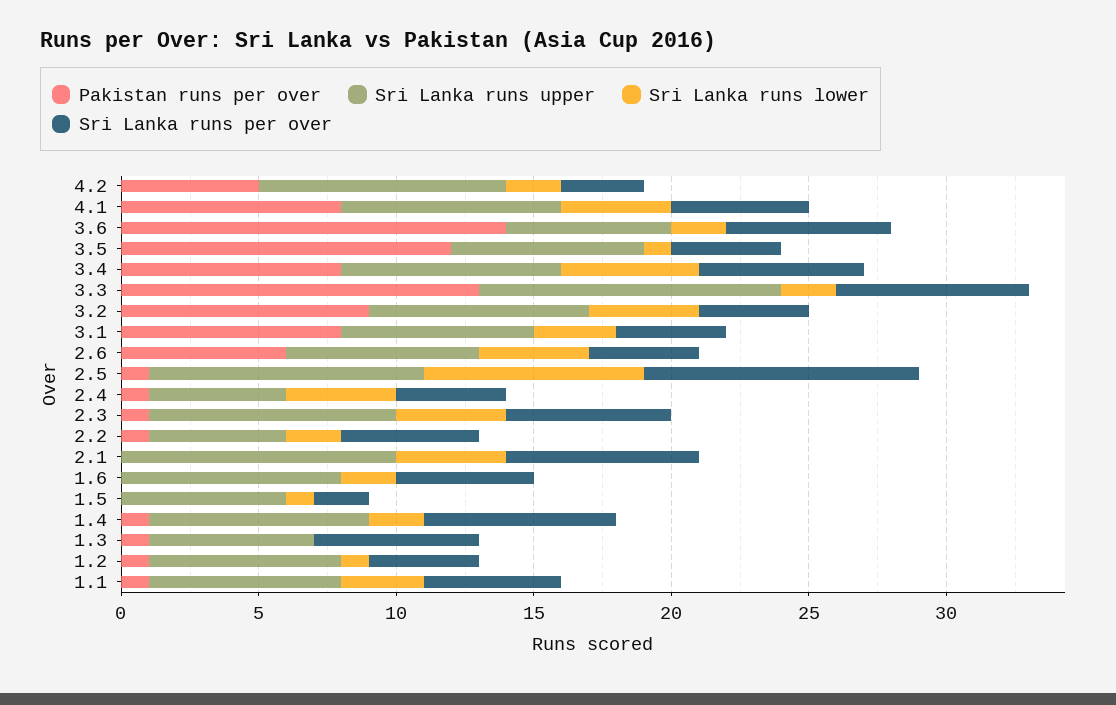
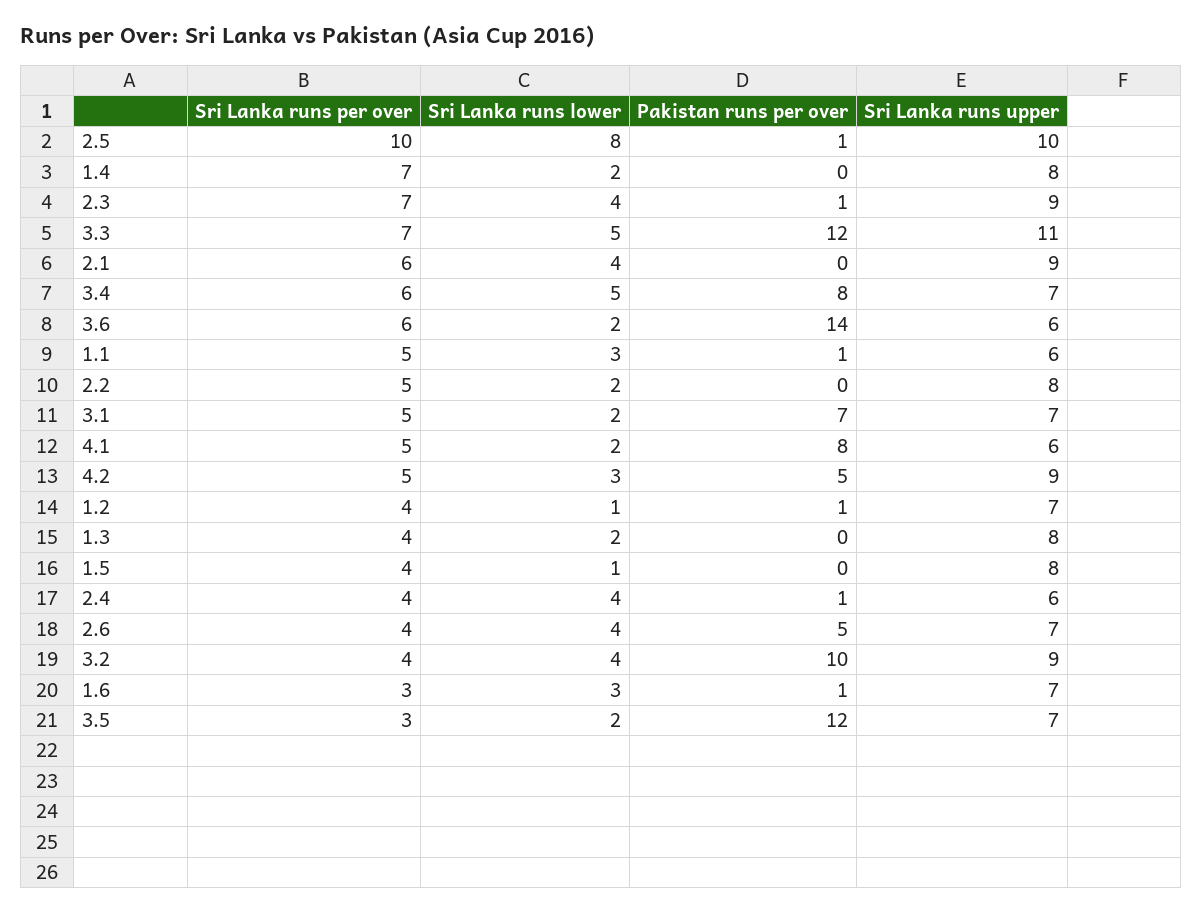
  {
    "Pakistan runs per over": {
      "4.2": 5,
      "4.1": 8,
      "3.6": 14,
      "3.5": 12,
      "3.4": 8,
-     "3.3": 13,
+     "3.3": 12,
-     "3.2": 9,
+     "3.2": 10,
-     "3.1": 8,
+     "3.1": 7,
-     "2.6": 6,
+     "2.6": 5,
      "2.5": 1,
      "2.4": 1,
      "2.3": 1,
-     "2.2": 1,
+     "2.2": 0,
      "2.1": 0,
-     "1.6": 0,
+     "1.6": 1,
      "1.5": 0,
-     "1.4": 1,
+     "1.4": 0,
-     "1.3": 1,
+     "1.3": 0,
      "1.2": 1,
      "1.1": 1
    },
    "Sri Lanka runs upper": {
      "4.2": 9,
-     "4.1": 8,
+     "4.1": 6,
      "3.6": 6,
      "3.5": 7,
-     "3.4": 8,
+     "3.4": 7,
      "3.3": 11,
-     "3.2": 8,
+     "3.2": 9,
      "3.1": 7,
      "2.6": 7,
      "2.5": 10,
-     "2.4": 5,
+     "2.4": 6,
      "2.3": 9,
-     "2.2": 5,
+     "2.2": 8,
-     "2.1": 10,
+     "2.1": 9,
-     "1.6": 8,
+     "1.6": 7,
-     "1.5": 6,
+     "1.5": 8,
      "1.4": 8,
-     "1.3": 6,
+     "1.3": 8,
      "1.2": 7,
-     "1.1": 7
+     "1.1": 6
    },
    "Sri Lanka runs lower": {
-     "4.2": 2,
+     "4.2": 3,
-     "4.1": 4,
+     "4.1": 2,
      "3.6": 2,
-     "3.5": 1,
+     "3.5": 2,
      "3.4": 5,
-     "3.3": 2,
+     "3.3": 5,
      "3.2": 4,
-     "3.1": 3,
+     "3.1": 2,
      "2.6": 4,
      "2.5": 8,
      "2.4": 4,
      "2.3": 4,
      "2.2": 2,
      "2.1": 4,
-     "1.6": 2,
+     "1.6": 3,
      "1.5": 1,
      "1.4": 2,
-     "1.3": 0,
+     "1.3": 2,
      "1.2": 1,
      "1.1": 3
    },
    "Sri Lanka runs per over": {
-     "4.2": 3,
+     "4.2": 5,
      "4.1": 5,
      "3.6": 6,
-     "3.5": 4,
+     "3.5": 3,
      "3.4": 6,
      "3.3": 7,
      "3.2": 4,
-     "3.1": 4,
+     "3.1": 5,
      "2.6": 4,
      "2.5": 10,
      "2.4": 4,
-     "2.3": 6,
+     "2.3": 7,
      "2.2": 5,
-     "2.1": 7,
+     "2.1": 6,
-     "1.6": 5,
+     "1.6": 3,
-     "1.5": 2,
+     "1.5": 4,
      "1.4": 7,
-     "1.3": 6,
+     "1.3": 4,
      "1.2": 4,
      "1.1": 5
    }
  }

